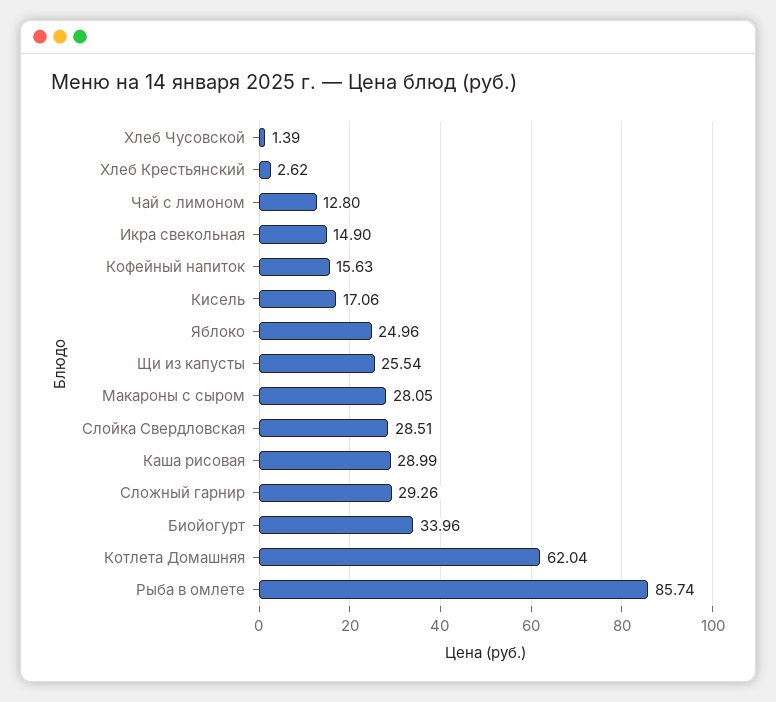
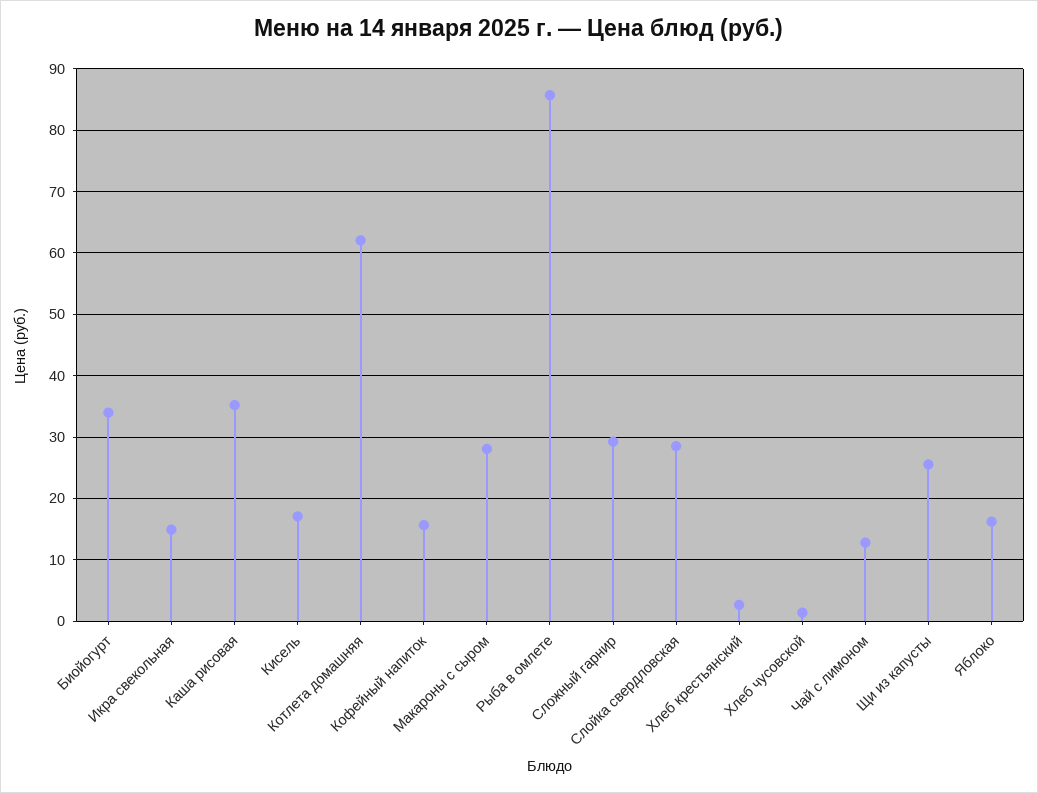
  {
    "Хлеб Чусовской": 1.39,
    "Хлеб Крестьянский": 2.62,
    "Чай с лимоном": 12.8,
    "Икра свекольная": 14.9,
    "Кофейный напиток": 15.63,
    "Кисель": 17.06,
-   "Яблоко": 24.96,
+   "Яблоко": 16,
    "Щи из капусты": 25.54,
    "Макароны с сыром": 28.05,
    "Слойка Свердловская": 28.51,
-   "Каша рисовая": 28.99,
+   "Каша рисовая": 35,
    "Сложный гарнир": 29.26,
    "Биойогурт": 33.96,
    "Котлета Домашняя": 62.04,
    "Рыба в омлете": 85.74
  }

